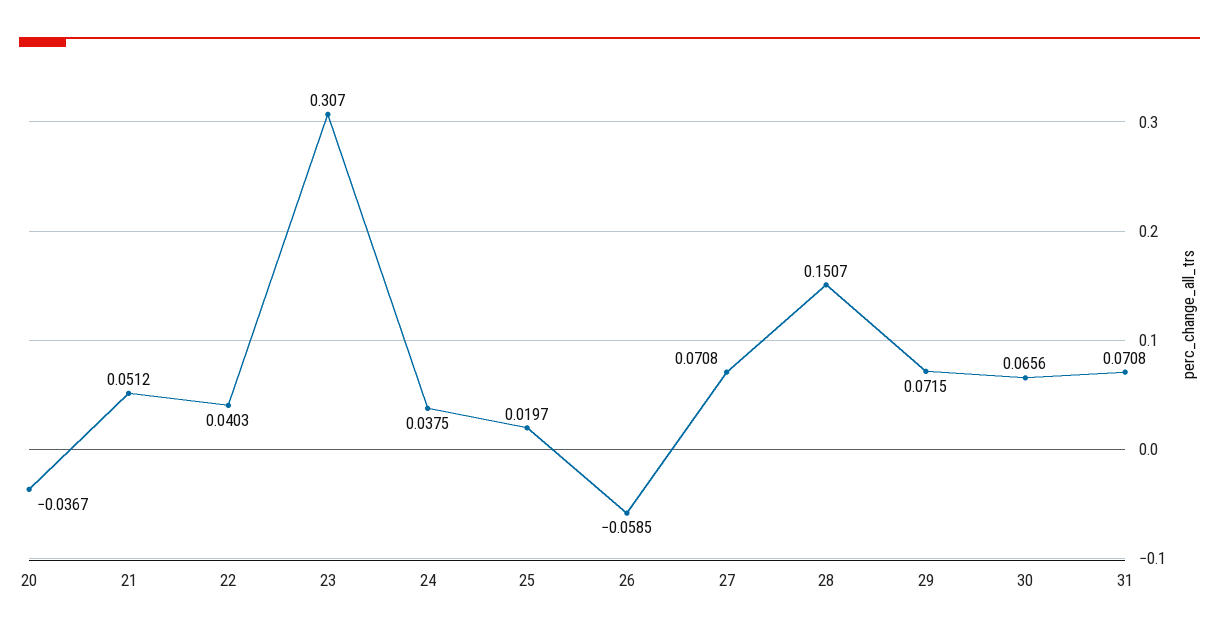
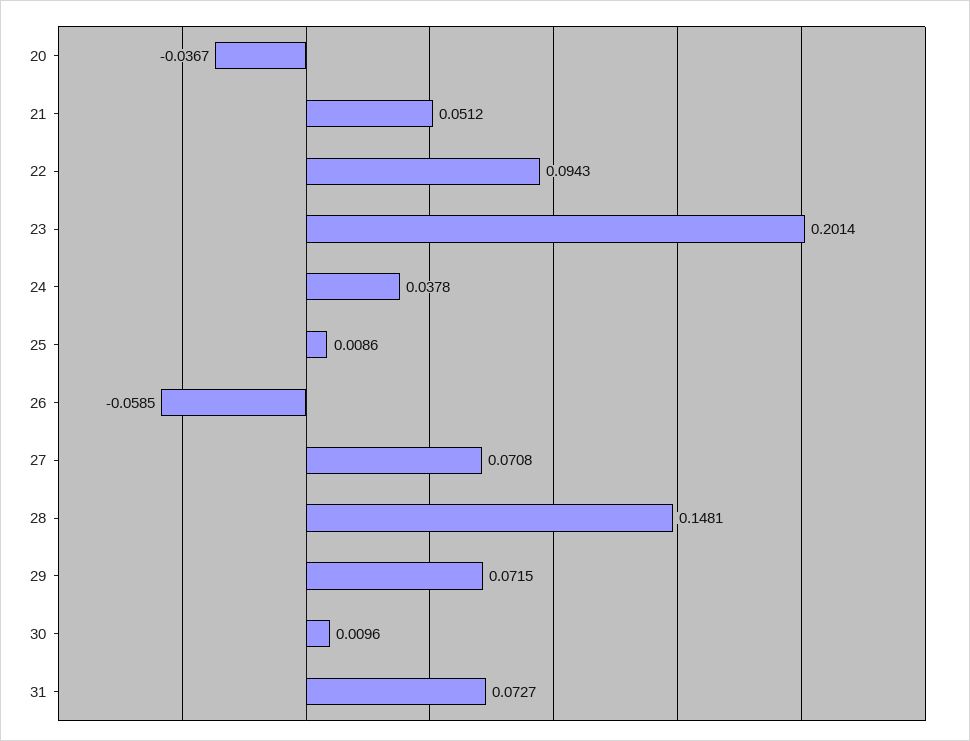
  {
    "20": -0.0367,
    "21": 0.0512,
-   "22": 0.0403,
+   "22": 0.0943,
-   "23": 0.307,
+   "23": 0.2014,
-   "24": 0.0375,
+   "24": 0.0378,
-   "25": 0.0197,
+   "25": 0.0086,
    "26": -0.0585,
    "27": 0.0708,
-   "28": 0.1507,
+   "28": 0.1481,
    "29": 0.0715,
-   "30": 0.0656,
+   "30": 0.0096,
-   "31": 0.0708
+   "31": 0.0727
  }

